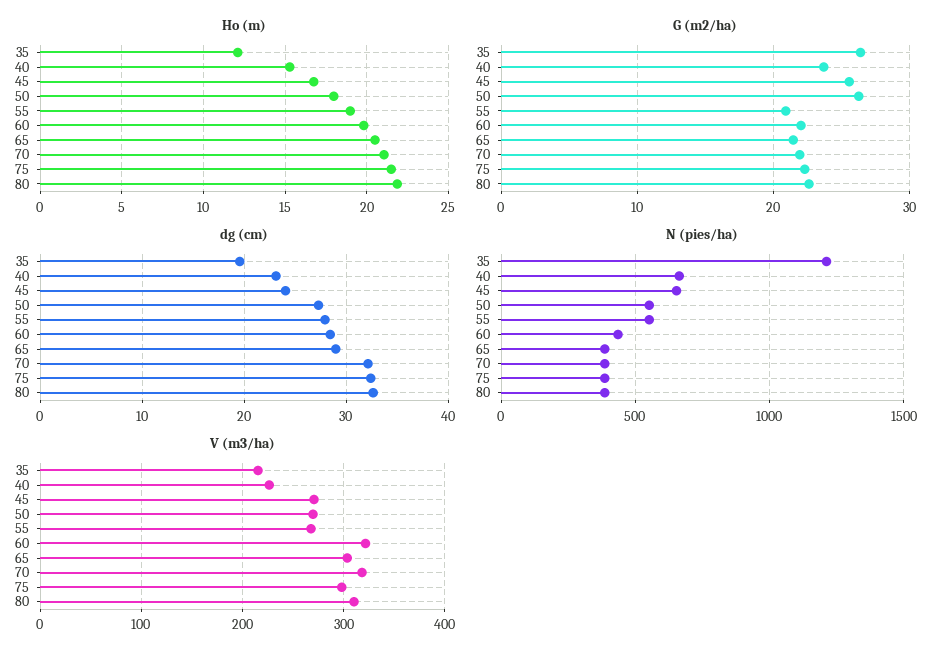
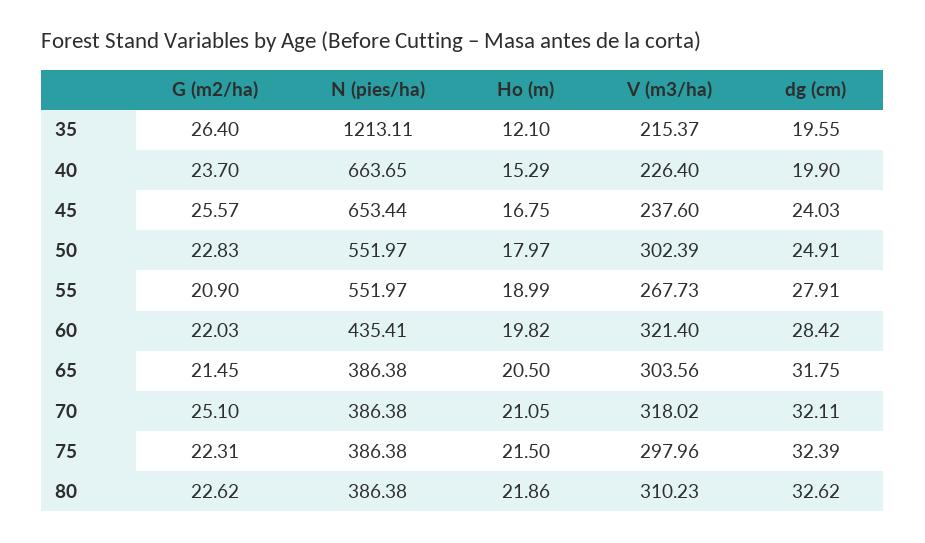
  {
    "Ho (m)": {
      "35": 12.1,
      "40": 15.29,
      "45": 16.75,
      "50": 17.97,
      "55": 18.99,
      "60": 19.82,
      "65": 20.5,
      "70": 21.05,
      "75": 21.5,
      "80": 21.86
    },
    "G (m2/ha)": {
      "35": 26.4,
      "40": 23.7,
      "45": 25.57,
-     "50": 26,
+     "50": 22.83,
      "55": 20.9,
      "60": 22.03,
      "65": 21.45,
-     "70": 22,
+     "70": 25.1,
      "75": 22.31,
      "80": 22.62
    },
    "dg (cm)": {
      "35": 19.55,
-     "40": 23,
+     "40": 19.9,
      "45": 24.03,
-     "50": 27,
+     "50": 24.91,
      "55": 27.91,
      "60": 28.42,
-     "65": 29,
+     "65": 31.75,
      "70": 32.11,
      "75": 32.39,
      "80": 32.62
    },
    "N (pies/ha)": {
      "35": 1213.11,
      "40": 663.65,
      "45": 653.44,
      "50": 551.97,
      "55": 551.97,
      "60": 435.41,
      "65": 386.38,
      "70": 386.38,
      "75": 386.38,
      "80": 386.38
    },
    "V (m3/ha)": {
      "35": 215.37,
      "40": 226.4,
-     "45": 270,
+     "45": 237.6,
-     "50": 270,
+     "50": 302.39,
      "55": 267.73,
      "60": 321.4,
      "65": 303.56,
      "70": 318.02,
      "75": 297.96,
      "80": 310.23
    }
  }

